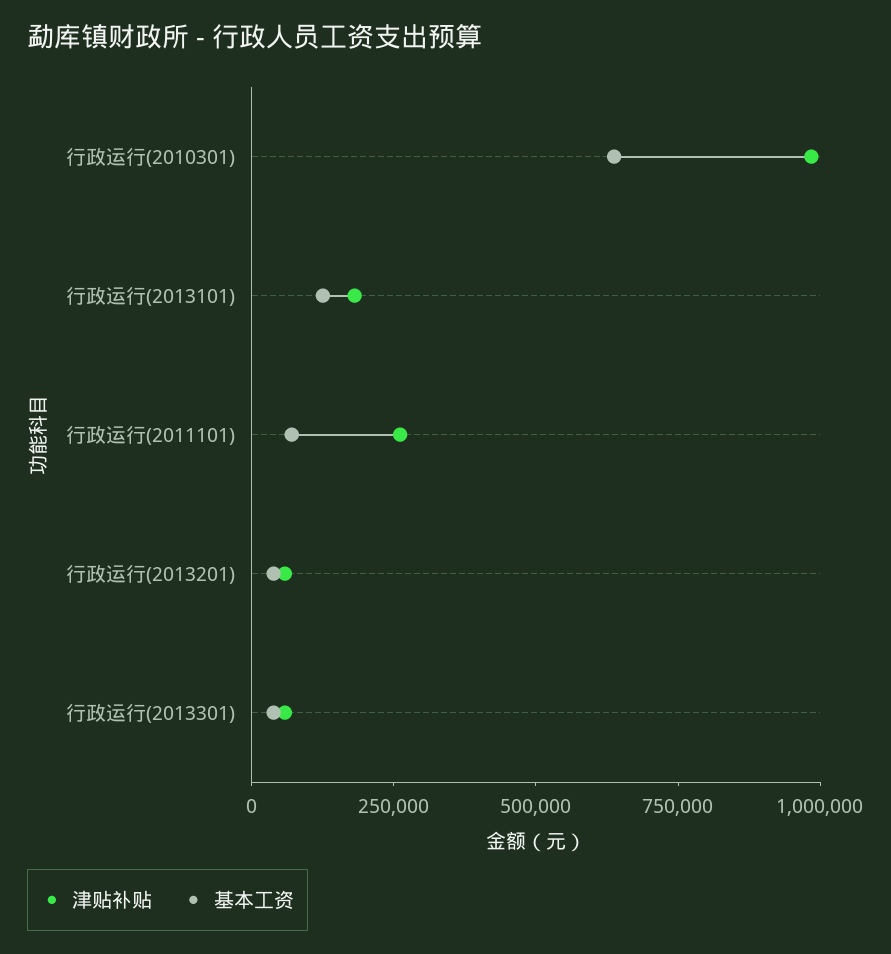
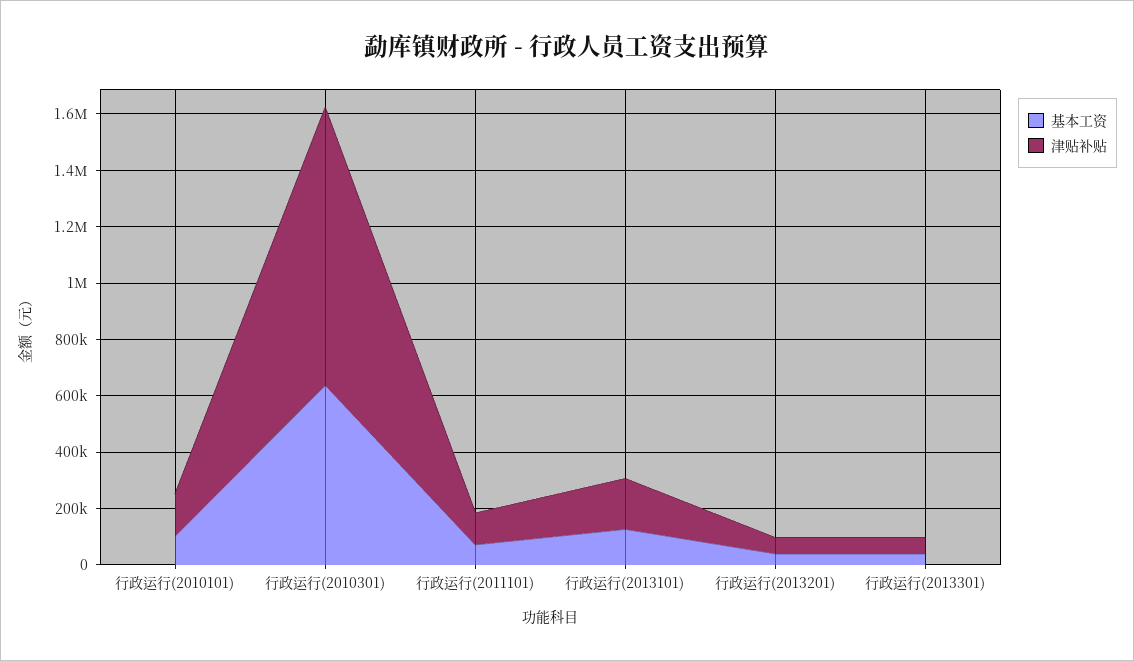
  {
    "津贴补贴": {
      "行政运行(2010301)": 1000000,
      "行政运行(2013101)": 200000,
-     "行政运行(2011101)": 250000,
+     "行政运行(2011101)": 100000,
      "行政运行(2013201)": 50000,
-     "行政运行(2013301)": 50000
+     "行政运行(2013301)": 50000,
+     "行政运行(2010101)": 150000
    },
    "基本工资": {
      "行政运行(2010301)": 650000,
      "行政运行(2013101)": 150000,
      "行政运行(2011101)": 50000,
      "行政运行(2013201)": 50000,
-     "行政运行(2013301)": 50000
+     "行政运行(2013301)": 50000,
+     "行政运行(2010101)": 100000
    }
  }

